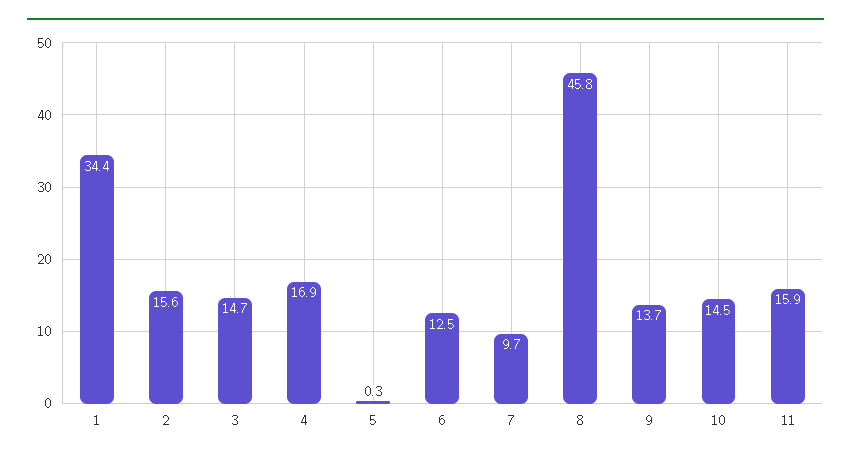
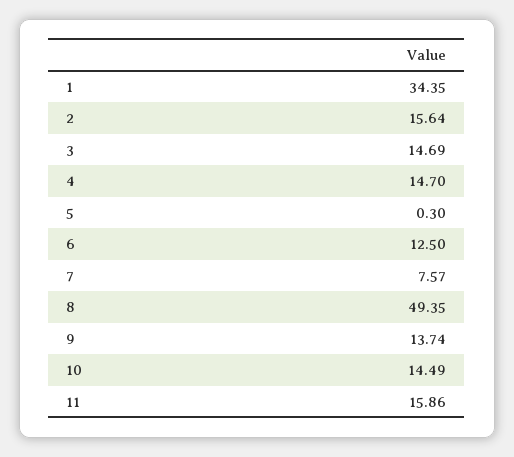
  {
    "1": 34.35,
    "2": 15.64,
    "3": 14.69,
-   "4": 16.9,
+   "4": 14.7,
    "5": 0.3,
    "6": 12.5,
-   "7": 9.7,
+   "7": 7.57,
-   "8": 45.8,
+   "8": 49.35,
    "9": 13.74,
    "10": 14.49,
    "11": 15.86
  }

